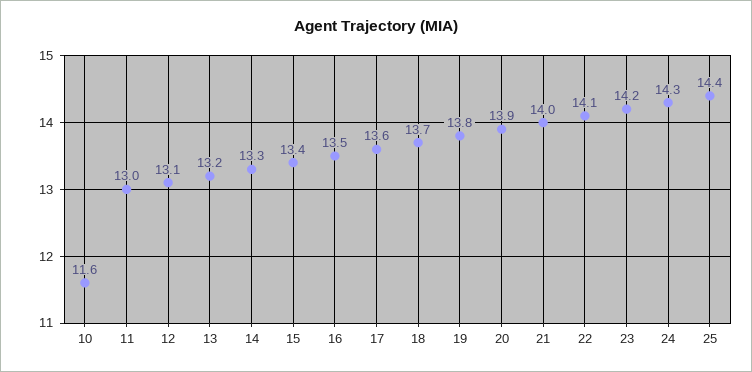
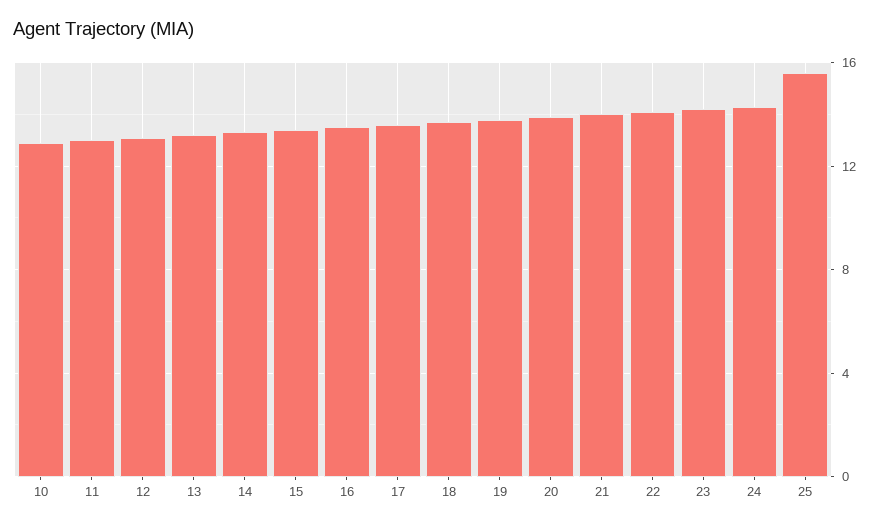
  {
-   "10": 11.6,
+   "10": 13,
    "11": 13,
    "12": 13.1,
    "13": 13.2,
    "14": 13.3,
    "15": 13.4,
    "16": 13.5,
    "17": 13.6,
    "18": 13.7,
    "19": 13.8,
    "20": 13.9,
    "21": 14,
    "22": 14.1,
    "23": 14.2,
    "24": 14.3,
-   "25": 14.4
+   "25": 15.5
  }

